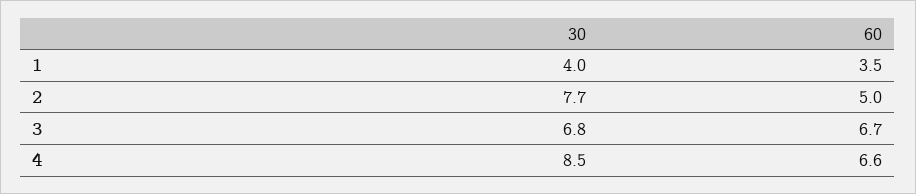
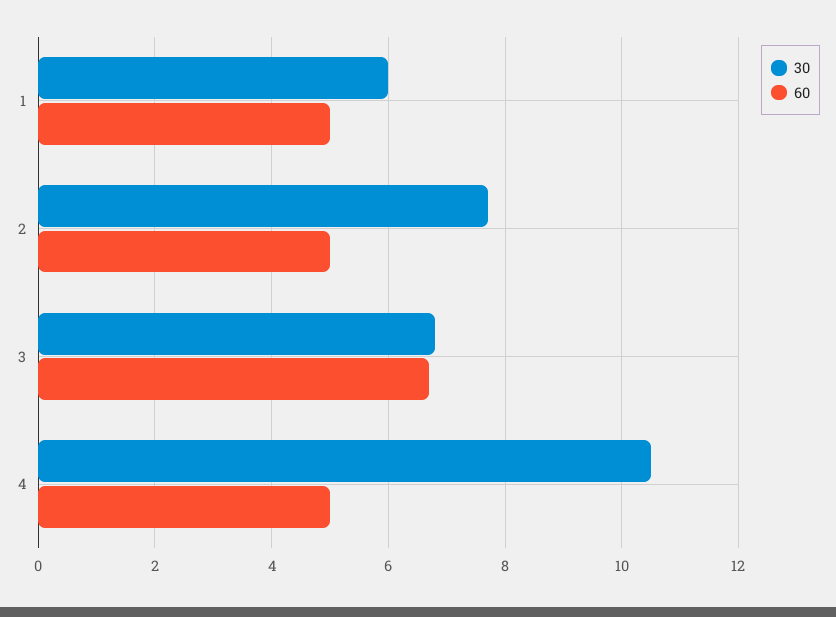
  {
    "30": {
-     "1": 4,
+     "1": 6,
      "2": 7.7,
      "3": 6.8,
-     "4": 8.5
+     "4": 10.5
    },
    "60": {
-     "1": 3.5,
+     "1": 5,
      "2": 5,
      "3": 6.7,
-     "4": 6.6
+     "4": 5
    }
  }

